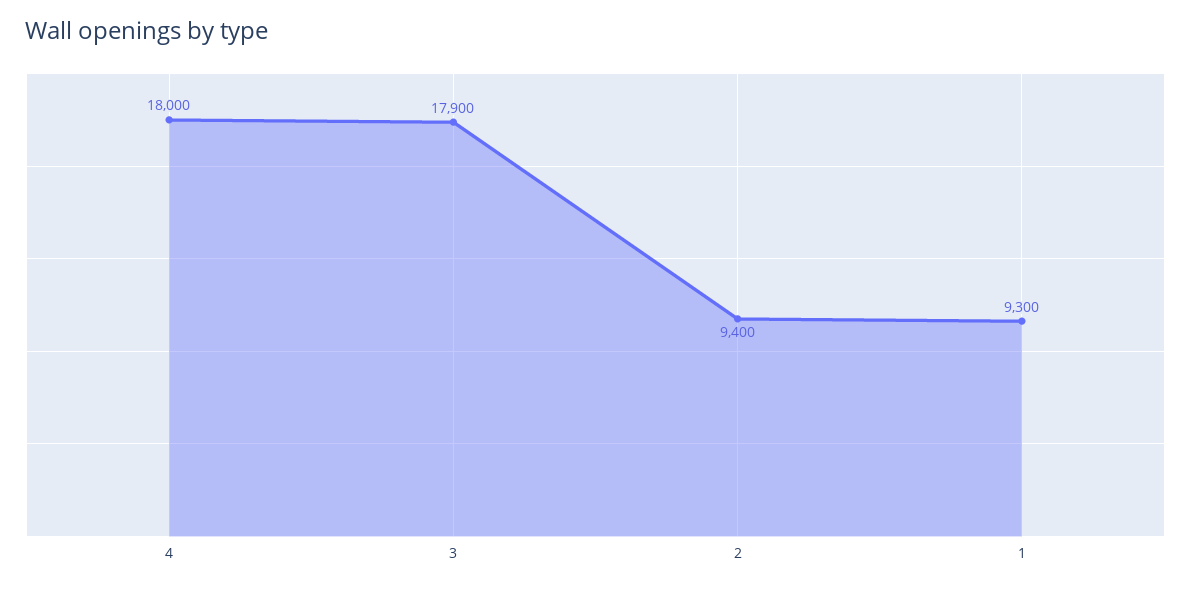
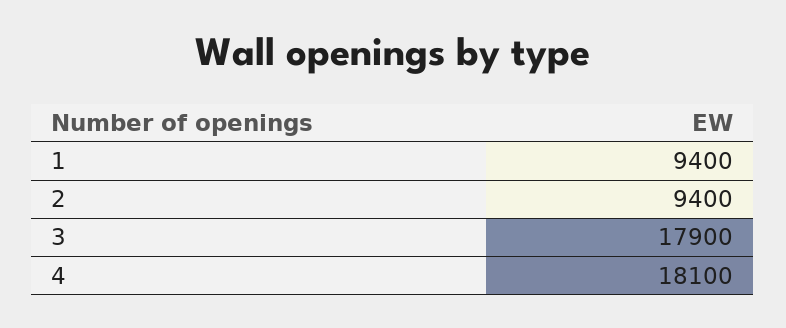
  {
-   "4": 18000,
+   "4": 18100,
    "3": 17900,
    "2": 9400,
-   "1": 9300
+   "1": 9400
  }

